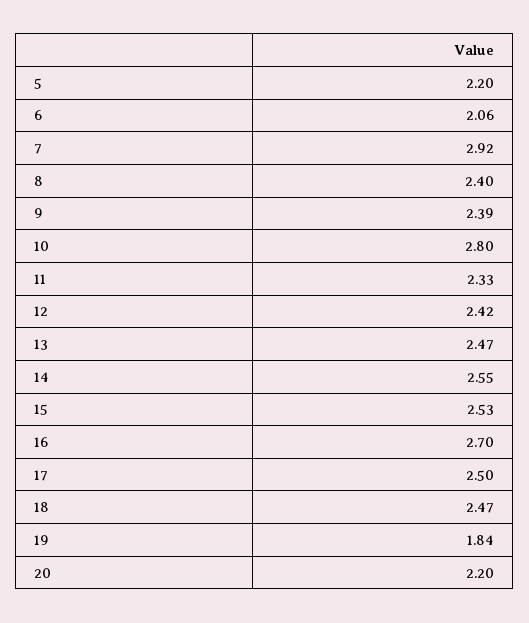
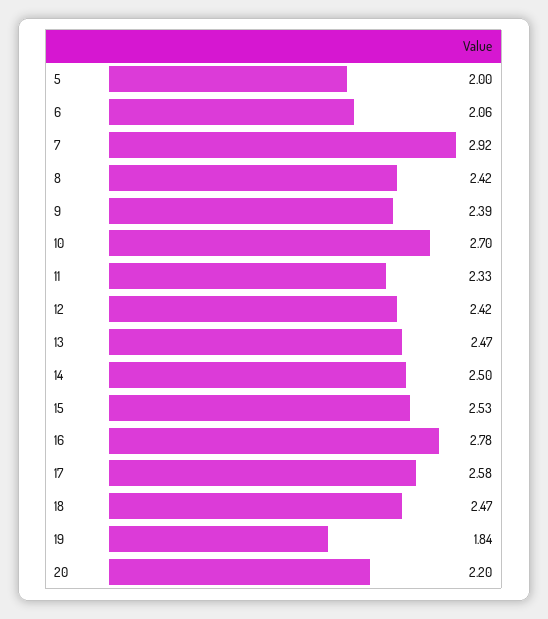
  {
-   "5": 2.2,
+   "5": 2,
    "6": 2.06,
    "7": 2.92,
-   "8": 2.4,
+   "8": 2.42,
    "9": 2.39,
-   "10": 2.8,
+   "10": 2.7,
    "11": 2.33,
    "12": 2.42,
    "13": 2.47,
-   "14": 2.55,
+   "14": 2.5,
    "15": 2.53,
-   "16": 2.7,
+   "16": 2.78,
-   "17": 2.5,
+   "17": 2.58,
    "18": 2.47,
    "19": 1.84,
    "20": 2.2
  }

